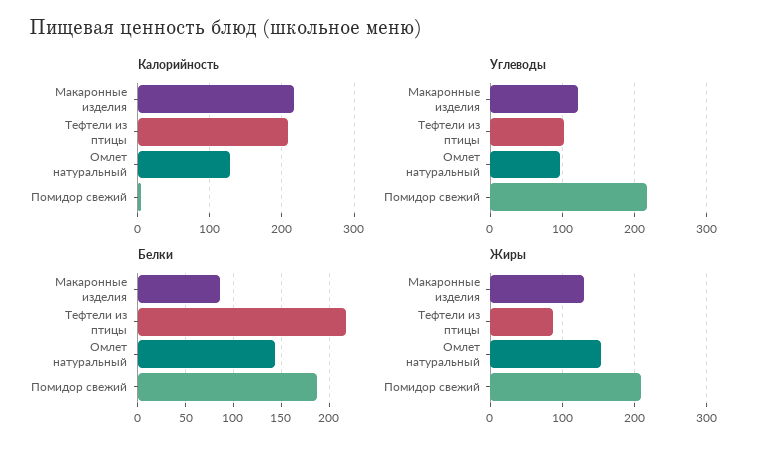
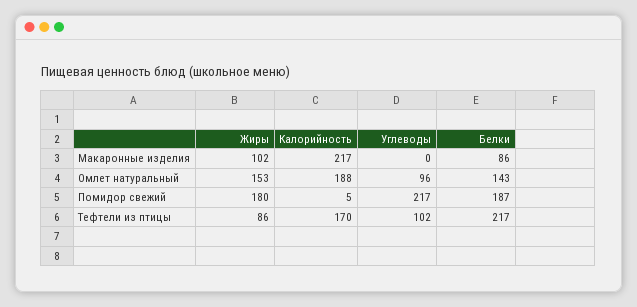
  {
    "Калорийность": {
      "Макаронные изделия": 217,
-     "Тефтели из птицы": 210,
+     "Тефтели из птицы": 170,
-     "Омлет натуральный": 130,
+     "Омлет натуральный": 188,
      "Помидор свежий": 5
    },
    "Углеводы": {
-     "Макаронные изделия": 120,
+     "Макаронные изделия": 0,
      "Тефтели из птицы": 102,
      "Омлет натуральный": 96,
      "Помидор свежий": 217
    },
    "Белки": {
      "Макаронные изделия": 86,
      "Тефтели из птицы": 217,
      "Омлет натуральный": 143,
      "Помидор свежий": 187
    },
    "Жиры": {
-     "Макаронные изделия": 130,
+     "Макаронные изделия": 102,
      "Тефтели из птицы": 86,
      "Омлет натуральный": 153,
-     "Помидор свежий": 210
+     "Помидор свежий": 180
    }
  }

